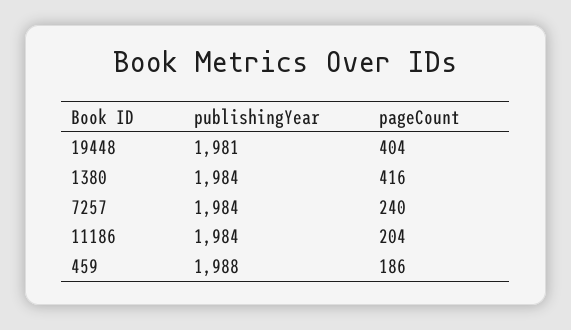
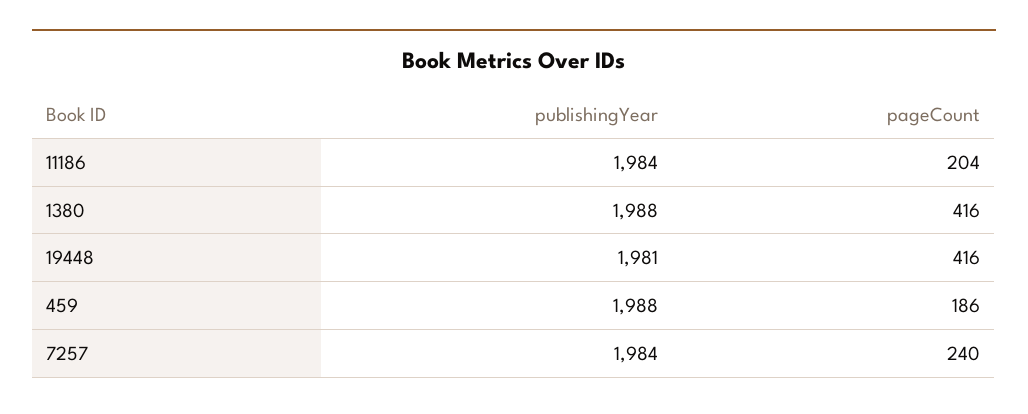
  {
    "publishingYear": {
      "19448": 1981,
-     "1380": 1984,
+     "1380": 1988,
      "7257": 1984,
      "11186": 1984,
      "459": 1988
    },
    "pageCount": {
-     "19448": 404,
+     "19448": 416,
      "1380": 416,
      "7257": 240,
      "11186": 204,
      "459": 186
    }
  }

